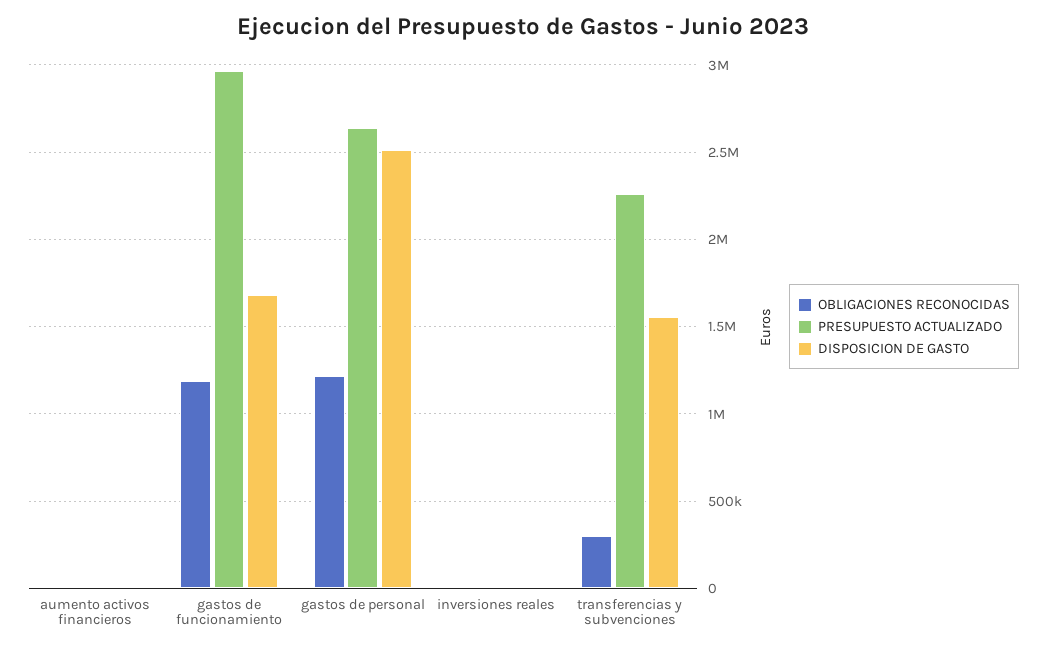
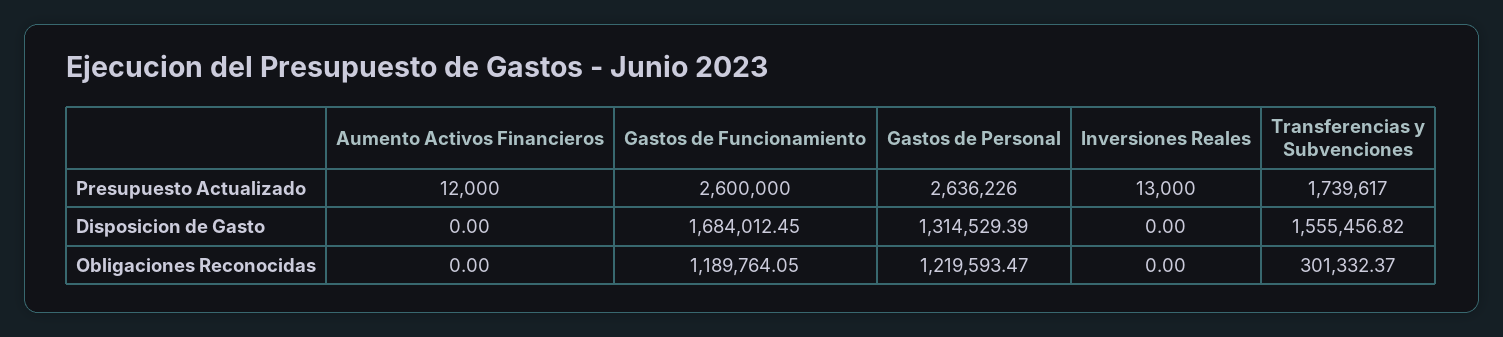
  {
    "OBLIGACIONES RECONOCIDAS": {
      "aumento activos financieros": 0,
      "gastos de funcionamiento": 1189764.05,
      "gastos de personal": 1219593.47,
      "inversiones reales": 0,
      "transferencias y subvenciones": 301332.37
    },
    "PRESUPUESTO ACTUALIZADO": {
      "aumento activos financieros": 12000,
-     "gastos de funcionamiento": 2950000,
+     "gastos de funcionamiento": 2600000,
      "gastos de personal": 2636226,
      "inversiones reales": 13000,
-     "transferencias y subvenciones": 2250000
+     "transferencias y subvenciones": 1739617
    },
    "DISPOSICION DE GASTO": {
      "aumento activos financieros": 0,
      "gastos de funcionamiento": 1684012.45,
-     "gastos de personal": 2500000,
+     "gastos de personal": 1314529.39,
      "inversiones reales": 0,
      "transferencias y subvenciones": 1555456.82
    }
  }

